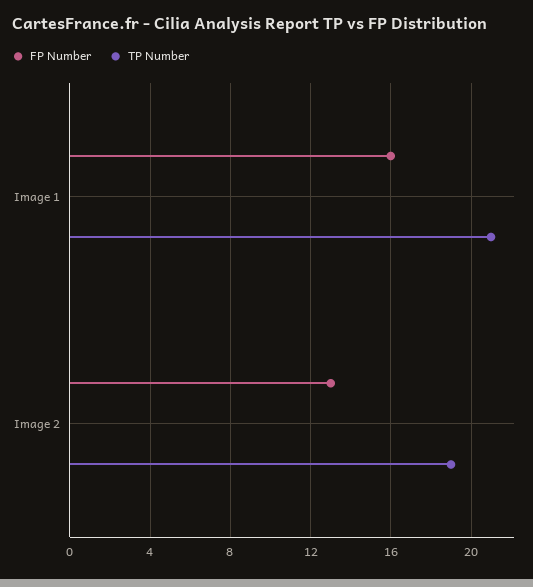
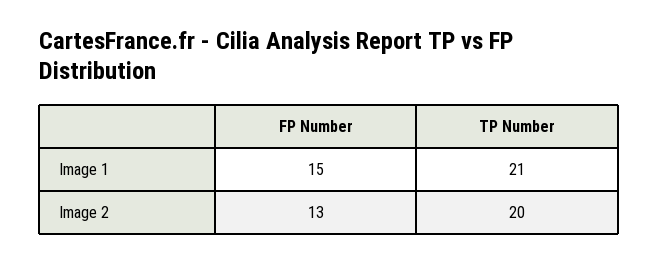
  {
    "FP Number": {
-     "Image 1": 16,
+     "Image 1": 15,
      "Image 2": 13
    },
    "TP Number": {
      "Image 1": 21,
-     "Image 2": 19
+     "Image 2": 20
    }
  }

